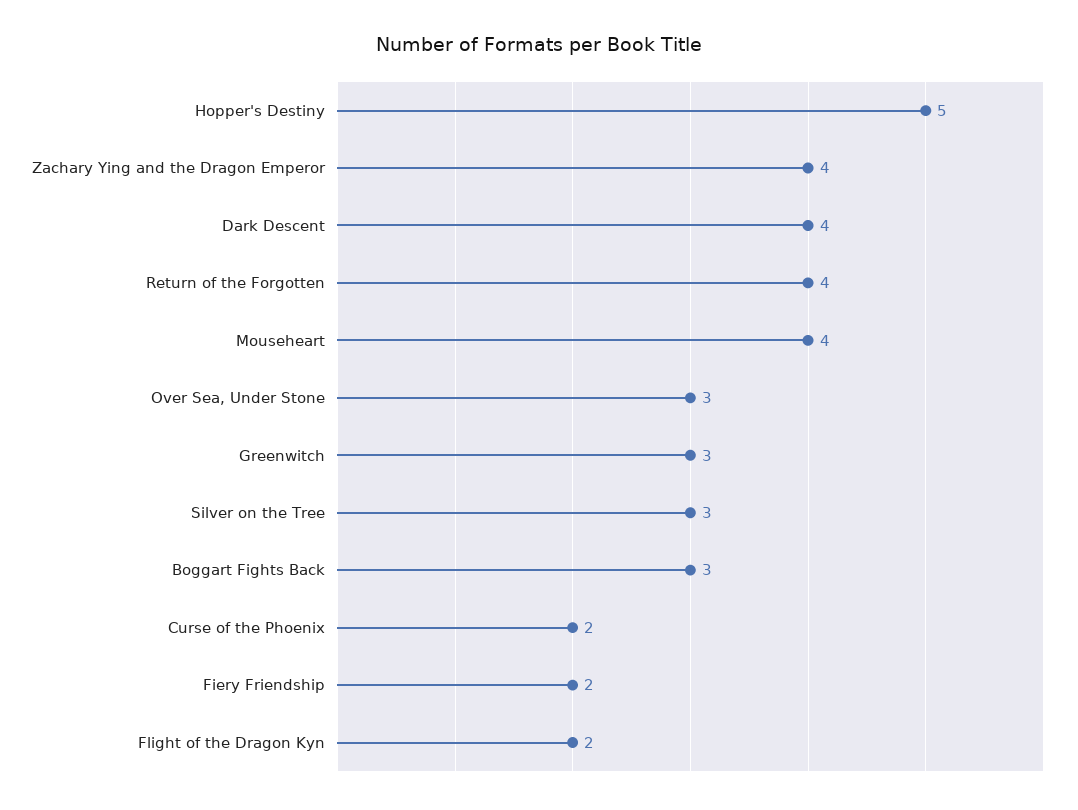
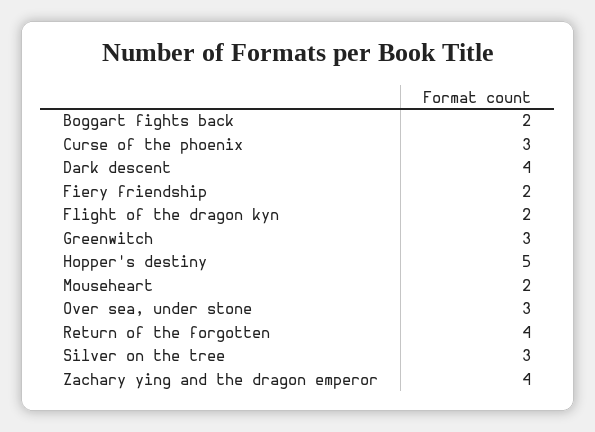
  {
    "Hopper's Destiny": 5,
    "Zachary Ying and the Dragon Emperor": 4,
    "Dark Descent": 4,
    "Return of the Forgotten": 4,
-   "Mouseheart": 4,
+   "Mouseheart": 2,
    "Over Sea, Under Stone": 3,
    "Greenwitch": 3,
    "Silver on the Tree": 3,
-   "Boggart Fights Back": 3,
+   "Boggart Fights Back": 2,
-   "Curse of the Phoenix": 2,
+   "Curse of the Phoenix": 3,
    "Fiery Friendship": 2,
    "Flight of the Dragon Kyn": 2
  }

